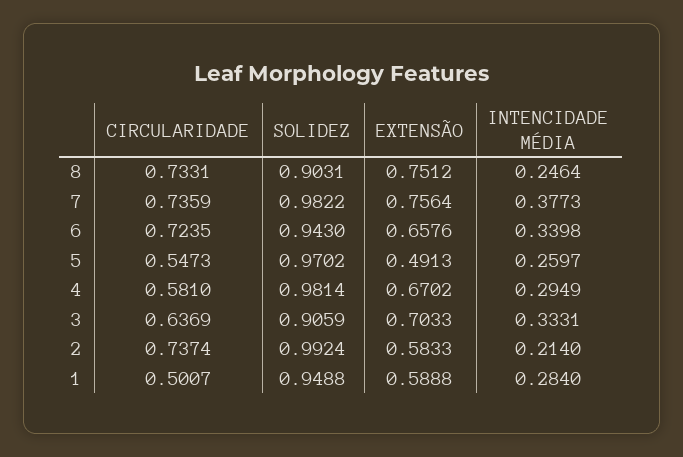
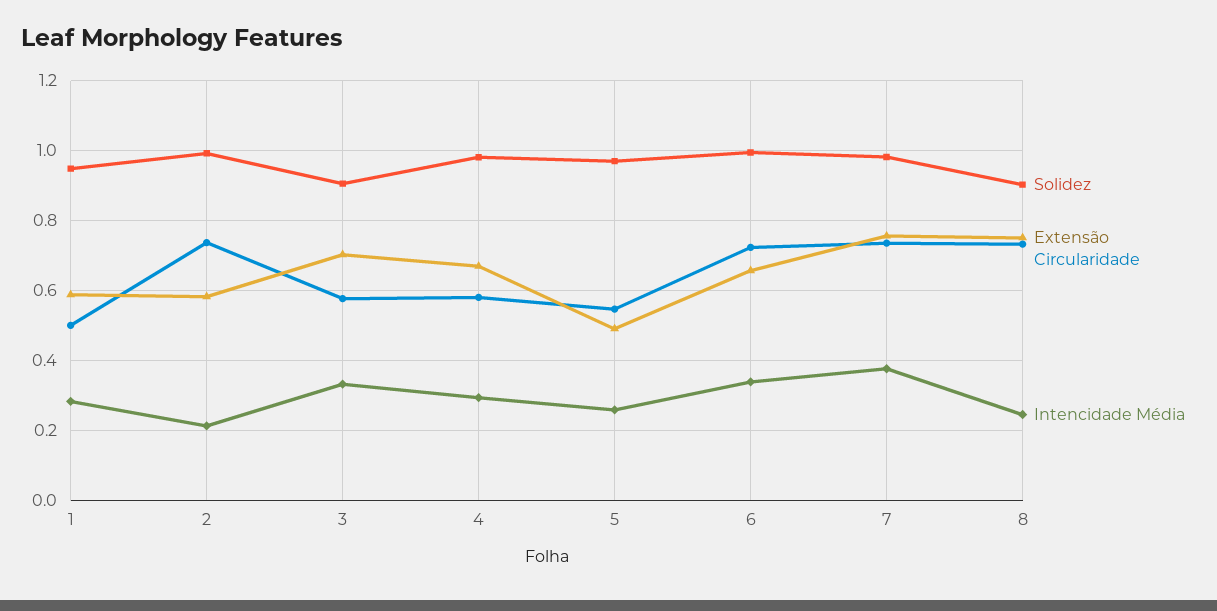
  {
    "CIRCULARIDADE": {
      "8": 0.7331,
      "7": 0.7359,
      "6": 0.7235,
      "5": 0.5473,
      "4": 0.581,
-     "3": 0.6369,
+     "3": 0.58,
      "2": 0.7374,
      "1": 0.5007
    },
    "SOLIDEZ": {
      "8": 0.9031,
      "7": 0.9822,
-     "6": 0.943,
+     "6": 1,
      "5": 0.9702,
      "4": 0.9814,
      "3": 0.9059,
      "2": 0.9924,
      "1": 0.9488
    },
    "EXTENSÃO": {
      "8": 0.7512,
      "7": 0.7564,
      "6": 0.6576,
      "5": 0.4913,
      "4": 0.6702,
      "3": 0.7033,
      "2": 0.5833,
      "1": 0.5888
    },
    "INTENCIDADE MÉDIA": {
      "8": 0.2464,
      "7": 0.3773,
      "6": 0.3398,
      "5": 0.2597,
      "4": 0.2949,
      "3": 0.3331,
      "2": 0.214,
      "1": 0.284
    }
  }

